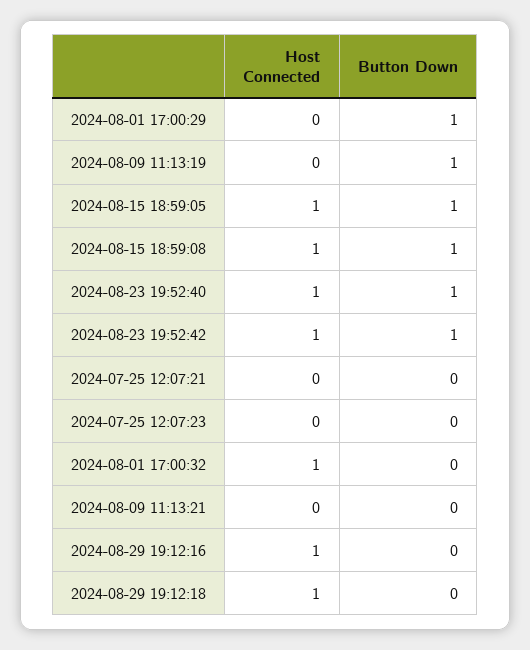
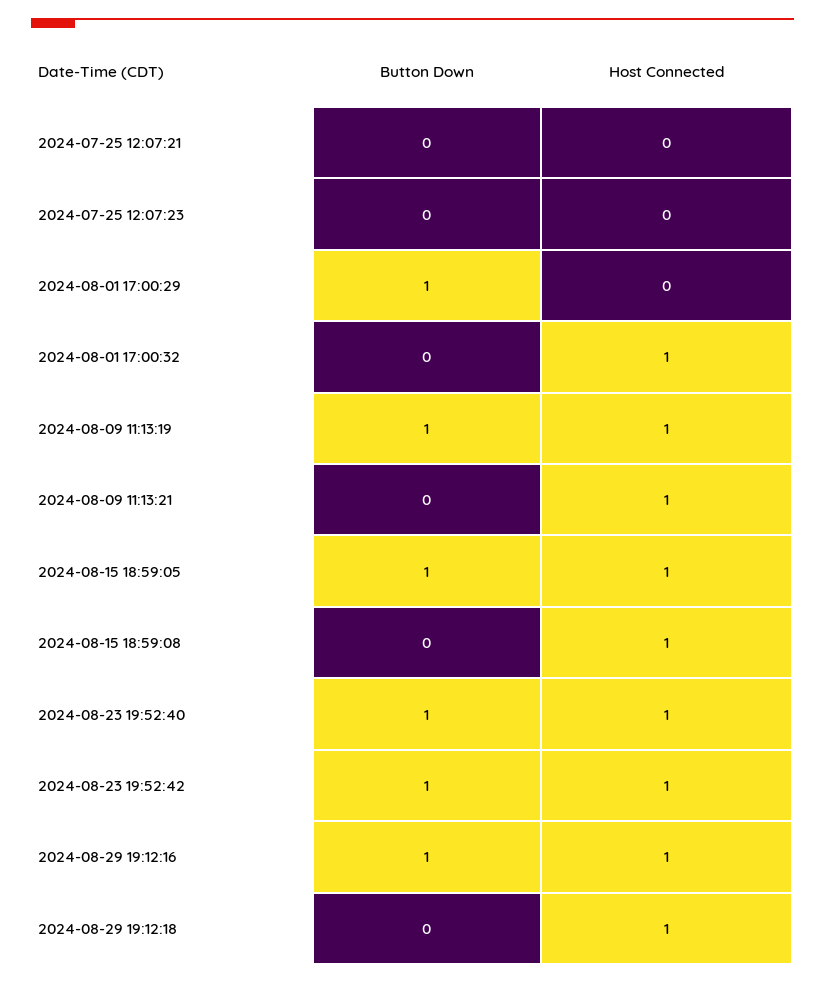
  {
    "Host Connected": {
      "2024-08-01 17:00:29": 0,
-     "2024-08-09 11:13:19": 0,
+     "2024-08-09 11:13:19": 1,
      "2024-08-15 18:59:05": 1,
      "2024-08-15 18:59:08": 1,
      "2024-08-23 19:52:40": 1,
      "2024-08-23 19:52:42": 1,
      "2024-07-25 12:07:21": 0,
      "2024-07-25 12:07:23": 0,
      "2024-08-01 17:00:32": 1,
-     "2024-08-09 11:13:21": 0,
+     "2024-08-09 11:13:21": 1,
      "2024-08-29 19:12:16": 1,
      "2024-08-29 19:12:18": 1
    },
    "Button Down": {
      "2024-08-01 17:00:29": 1,
      "2024-08-09 11:13:19": 1,
      "2024-08-15 18:59:05": 1,
-     "2024-08-15 18:59:08": 1,
+     "2024-08-15 18:59:08": 0,
      "2024-08-23 19:52:40": 1,
      "2024-08-23 19:52:42": 1,
      "2024-07-25 12:07:21": 0,
      "2024-07-25 12:07:23": 0,
      "2024-08-01 17:00:32": 0,
      "2024-08-09 11:13:21": 0,
-     "2024-08-29 19:12:16": 0,
+     "2024-08-29 19:12:16": 1,
      "2024-08-29 19:12:18": 0
    }
  }

